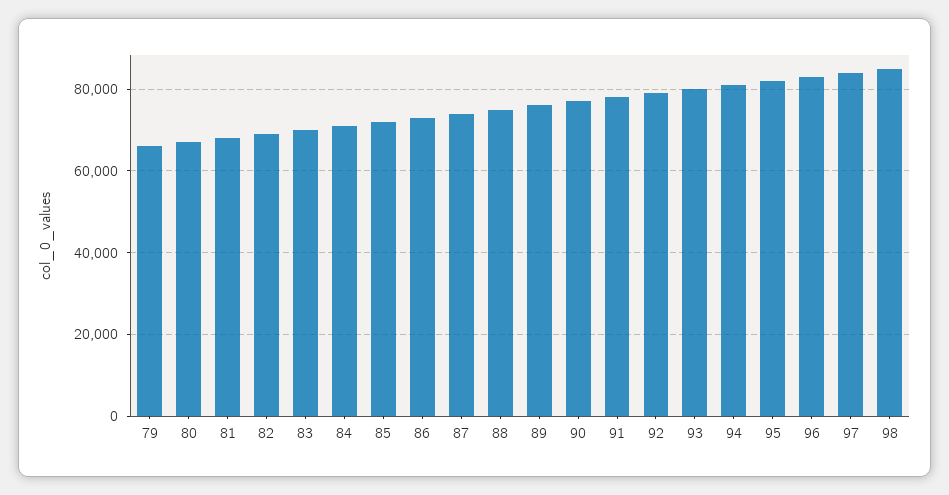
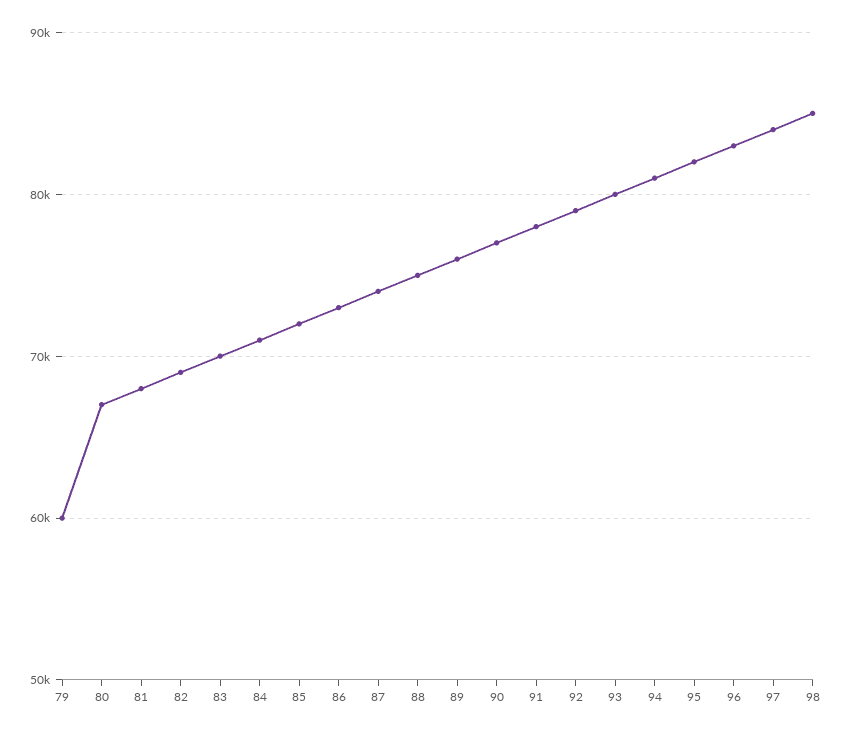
  {
-   "79": 66000,
+   "79": 60000,
    "80": 67000,
    "81": 68000,
    "82": 69000,
    "83": 70000,
    "84": 71000,
    "85": 72000,
    "86": 73000,
    "87": 74000,
    "88": 75000,
    "89": 76000,
    "90": 77000,
    "91": 78000,
    "92": 79000,
    "93": 80000,
    "94": 81000,
    "95": 82000,
    "96": 83000,
    "97": 84000,
    "98": 85000
  }

